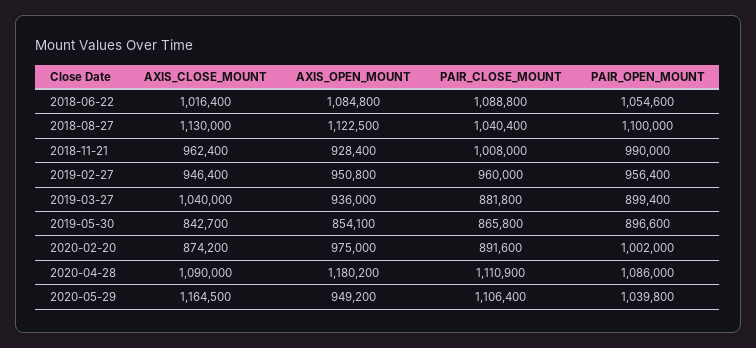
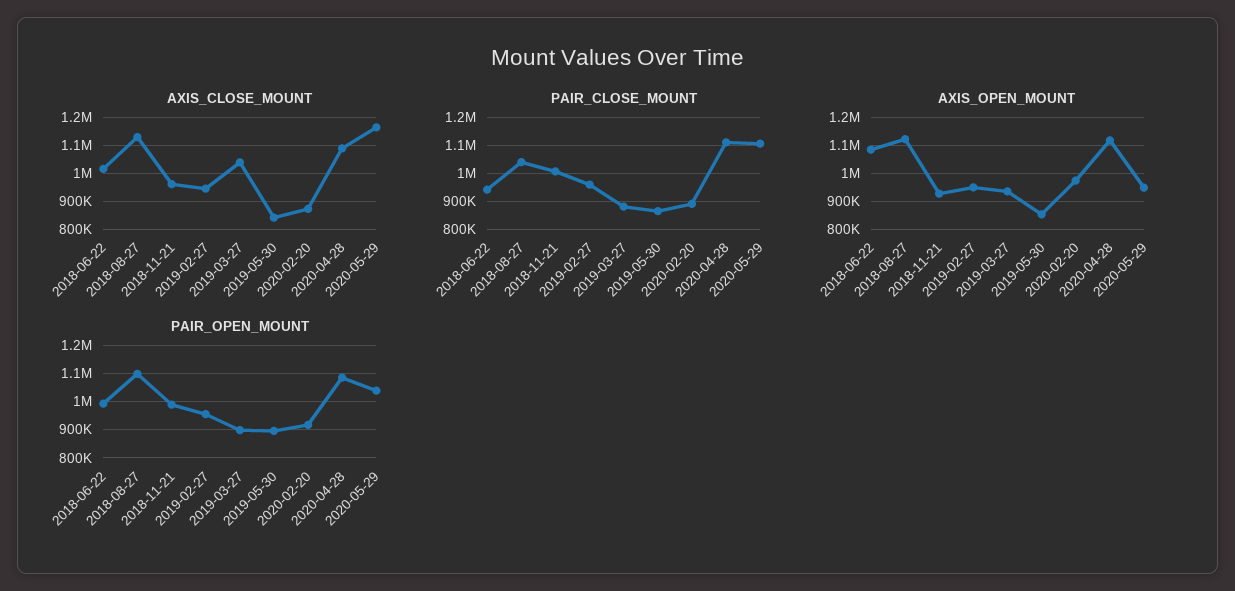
  {
    "AXIS_CLOSE_MOUNT": {
      "2018-06-22": 1016400,
      "2018-08-27": 1130000,
      "2018-11-21": 962400,
      "2019-02-27": 946400,
      "2019-03-27": 1040000,
      "2019-05-30": 842700,
      "2020-02-20": 874200,
      "2020-04-28": 1090000,
      "2020-05-29": 1164500
    },
    "AXIS_OPEN_MOUNT": {
      "2018-06-22": 1084800,
      "2018-08-27": 1122500,
      "2018-11-21": 928400,
      "2019-02-27": 950800,
      "2019-03-27": 936000,
      "2019-05-30": 854100,
      "2020-02-20": 975000,
-     "2020-04-28": 1180200,
+     "2020-04-28": 1125000,
      "2020-05-29": 949200
    },
    "PAIR_CLOSE_MOUNT": {
-     "2018-06-22": 1088800,
+     "2018-06-22": 950000,
      "2018-08-27": 1040400,
      "2018-11-21": 1008000,
      "2019-02-27": 960000,
      "2019-03-27": 881800,
      "2019-05-30": 865800,
      "2020-02-20": 891600,
      "2020-04-28": 1110900,
      "2020-05-29": 1106400
    },
    "PAIR_OPEN_MOUNT": {
-     "2018-06-22": 1054600,
+     "2018-06-22": 1000000,
      "2018-08-27": 1100000,
      "2018-11-21": 990000,
      "2019-02-27": 956400,
      "2019-03-27": 899400,
      "2019-05-30": 896600,
-     "2020-02-20": 1002000,
+     "2020-02-20": 925000,
      "2020-04-28": 1086000,
      "2020-05-29": 1039800
    }
  }

